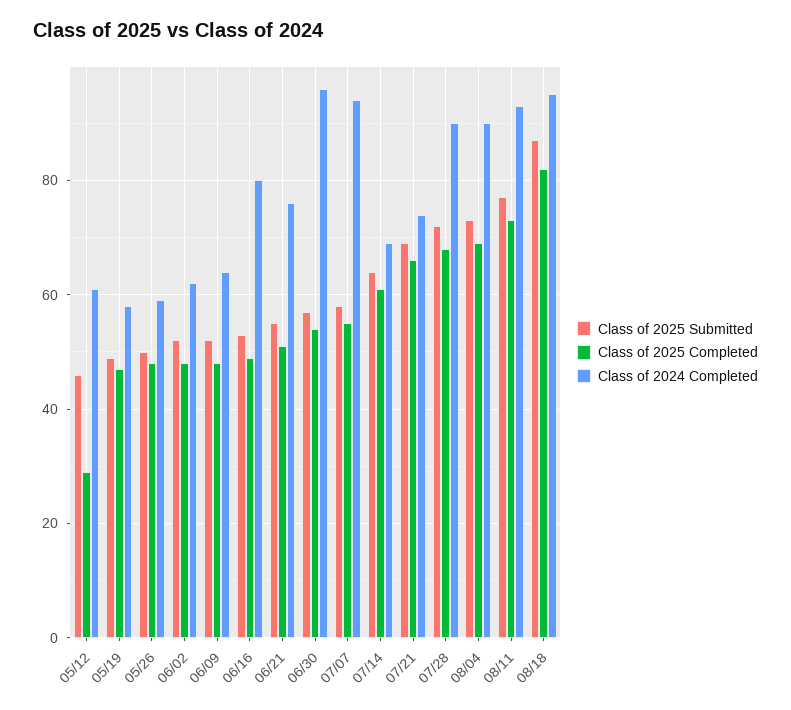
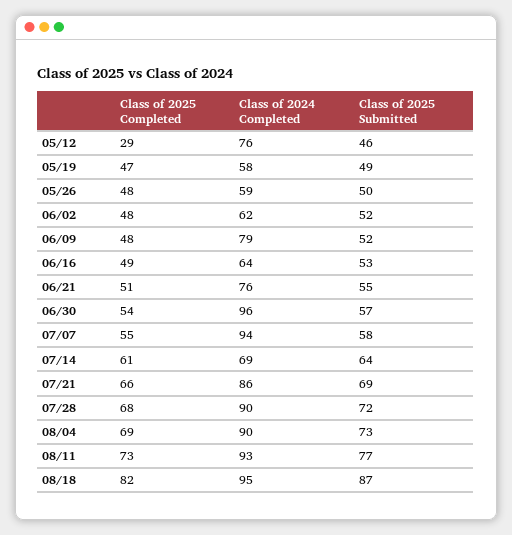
  {
    "Class of 2025 Submitted": {
      "05/12": 46,
      "05/19": 49,
      "05/26": 50,
      "06/02": 52,
      "06/09": 52,
      "06/16": 53,
      "06/21": 55,
      "06/30": 57,
      "07/07": 58,
      "07/14": 64,
      "07/21": 69,
      "07/28": 72,
      "08/04": 73,
      "08/11": 77,
      "08/18": 87
    },
    "Class of 2025 Completed": {
      "05/12": 29,
      "05/19": 47,
      "05/26": 48,
      "06/02": 48,
      "06/09": 48,
      "06/16": 49,
      "06/21": 51,
      "06/30": 54,
      "07/07": 55,
      "07/14": 61,
      "07/21": 66,
      "07/28": 68,
      "08/04": 69,
      "08/11": 73,
      "08/18": 82
    },
    "Class of 2024 Completed": {
-     "05/12": 60,
+     "05/12": 76,
      "05/19": 58,
      "05/26": 59,
      "06/02": 62,
-     "06/09": 65,
+     "06/09": 79,
-     "06/16": 80,
+     "06/16": 64,
      "06/21": 76,
      "06/30": 96,
      "07/07": 94,
      "07/14": 69,
-     "07/21": 75,
+     "07/21": 86,
      "07/28": 90,
      "08/04": 90,
      "08/11": 93,
      "08/18": 95
    }
  }

